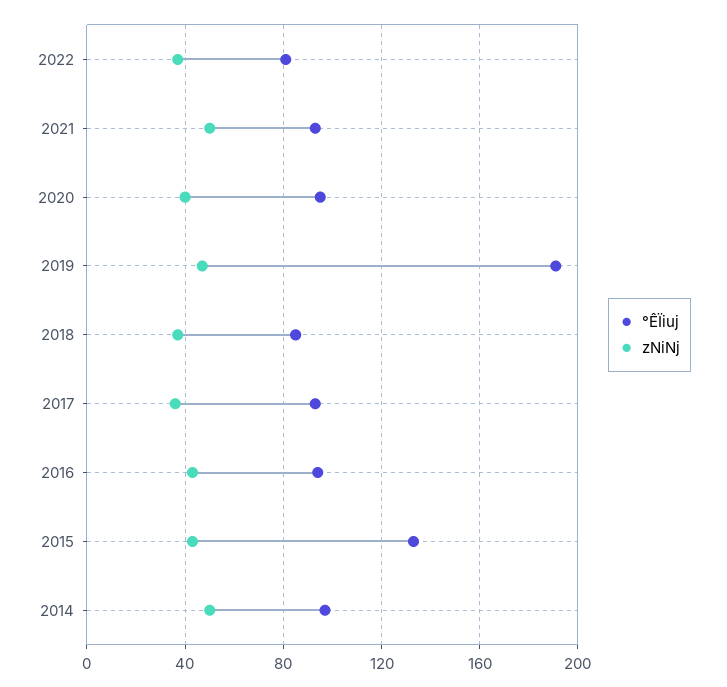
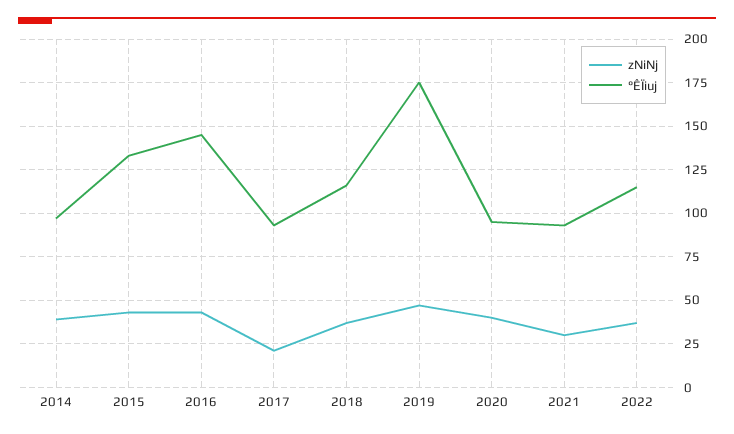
  {
    "°ÊÏiuj": {
-     "2022": 80,
+     "2022": 115,
      "2021": 95,
      "2020": 95,
-     "2019": 190,
+     "2019": 175,
-     "2018": 85,
+     "2018": 115,
      "2017": 95,
-     "2016": 95,
+     "2016": 145,
      "2015": 135,
      "2014": 95
    },
    "zNiNj": {
      "2022": 35,
-     "2021": 50,
+     "2021": 30,
      "2020": 40,
      "2019": 45,
      "2018": 35,
-     "2017": 35,
+     "2017": 20,
      "2016": 45,
      "2015": 45,
-     "2014": 50
+     "2014": 40
    }
  }

